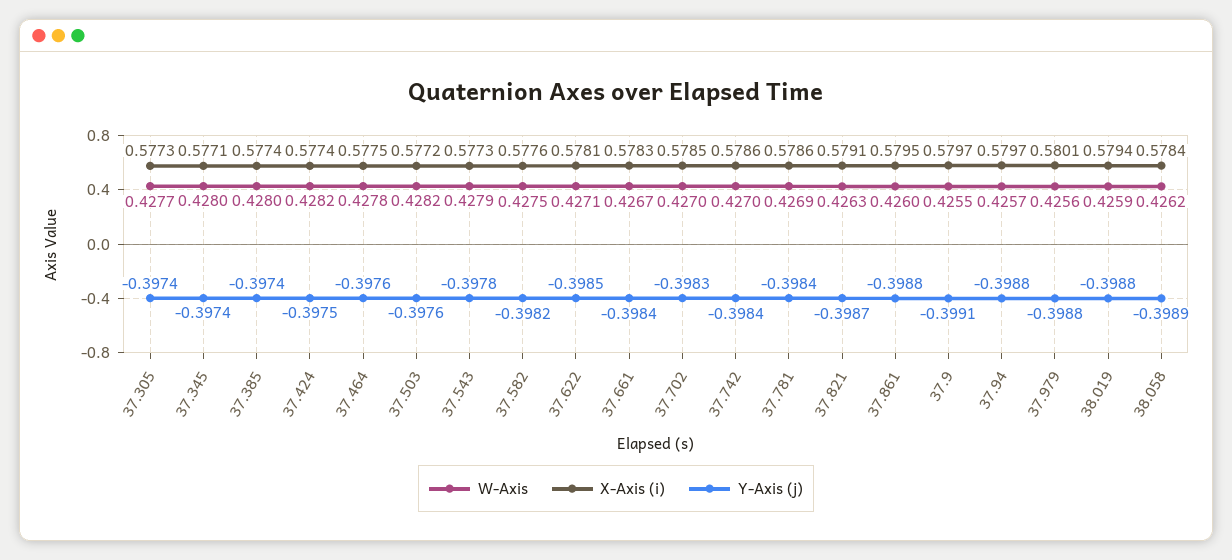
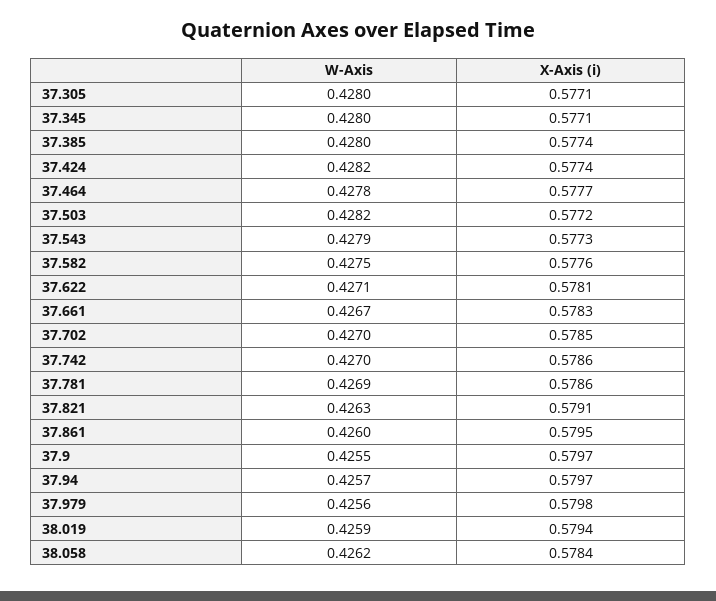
  {
    "W-Axis": {
-     "37.305": 0.4277,
+     "37.305": 0.428,
      "37.345": 0.428,
      "37.385": 0.428,
      "37.424": 0.4282,
      "37.464": 0.4278,
      "37.503": 0.4282,
      "37.543": 0.4279,
      "37.582": 0.4275,
      "37.622": 0.4271,
      "37.661": 0.4267,
      "37.702": 0.427,
      "37.742": 0.427,
      "37.781": 0.4269,
      "37.821": 0.4263,
      "37.861": 0.426,
      "37.9": 0.4255,
      "37.94": 0.4257,
      "37.979": 0.4256,
      "38.019": 0.4259,
      "38.058": 0.4262
    },
    "X-Axis (i)": {
-     "37.305": 0.5773,
+     "37.305": 0.5771,
      "37.345": 0.5771,
      "37.385": 0.5774,
      "37.424": 0.5774,
-     "37.464": 0.5775,
+     "37.464": 0.5777,
      "37.503": 0.5772,
      "37.543": 0.5773,
      "37.582": 0.5776,
      "37.622": 0.5781,
      "37.661": 0.5783,
      "37.702": 0.5785,
      "37.742": 0.5786,
      "37.781": 0.5786,
      "37.821": 0.5791,
      "37.861": 0.5795,
      "37.9": 0.5797,
      "37.94": 0.5797,
-     "37.979": 0.5801,
+     "37.979": 0.5798,
      "38.019": 0.5794,
      "38.058": 0.5784
-   },
+   }
-   "Y-Axis (j)": {
-     "37.305": -0.3974,
-     "37.345": -0.3974,
-     "37.385": -0.3974,
-     "37.424": -0.3975,
-     "37.464": -0.3976,
-     "37.503": -0.3976,
-     "37.543": -0.3978,
-     "37.582": -0.3982,
-     "37.622": -0.3985,
-     "37.661": -0.3984,
-     "37.702": -0.3983,
-     "37.742": -0.3984,
-     "37.781": -0.3984,
-     "37.821": -0.3987,
-     "37.861": -0.3988,
-     "37.9": -0.3991,
-     "37.94": -0.3988,
-     "37.979": -0.3988,
-     "38.019": -0.3988,
-     "38.058": -0.3989
-   }
  }

